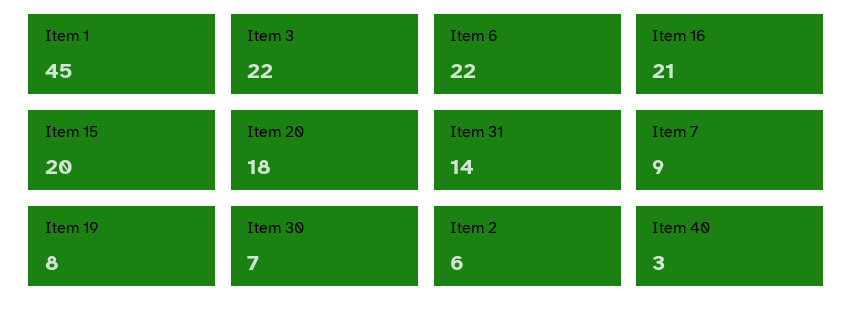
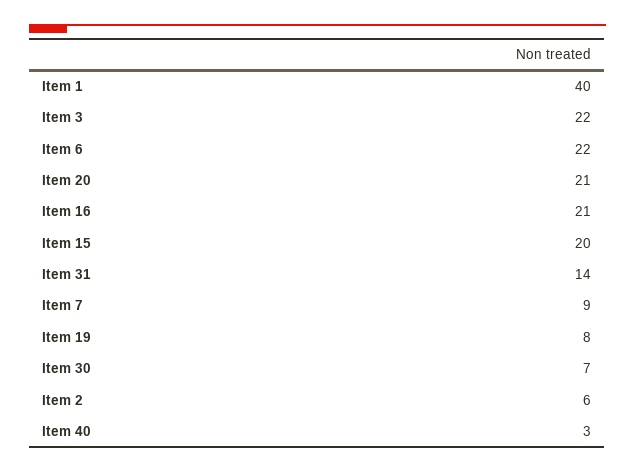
  {
-   "Item 1": 45,
+   "Item 1": 40,
    "Item 3": 22,
    "Item 6": 22,
    "Item 16": 21,
    "Item 15": 20,
-   "Item 20": 18,
+   "Item 20": 21,
    "Item 31": 14,
    "Item 7": 9,
    "Item 19": 8,
    "Item 30": 7,
    "Item 2": 6,
    "Item 40": 3
  }

